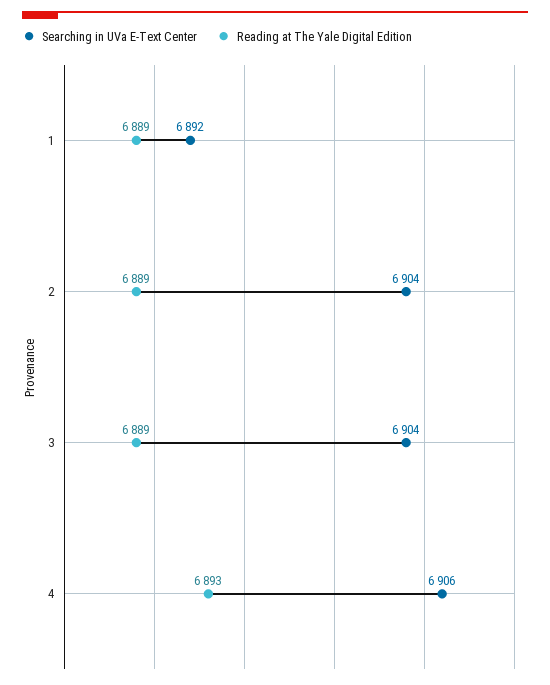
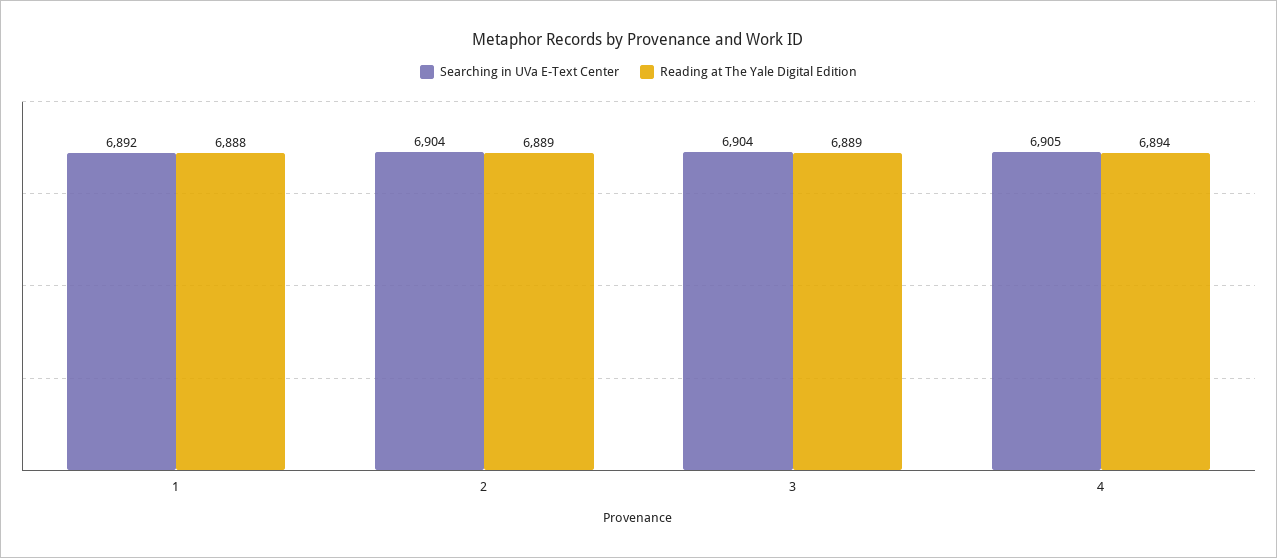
  {
    "Searching in UVa E-Text Center": {
      "1": 6892,
      "2": 6904,
      "3": 6904,
-     "4": 6906
+     "4": 6905
    },
    "Reading at The Yale Digital Edition": {
-     "1": 6889,
+     "1": 6888,
      "2": 6889,
      "3": 6889,
-     "4": 6893
+     "4": 6894
    }
  }

